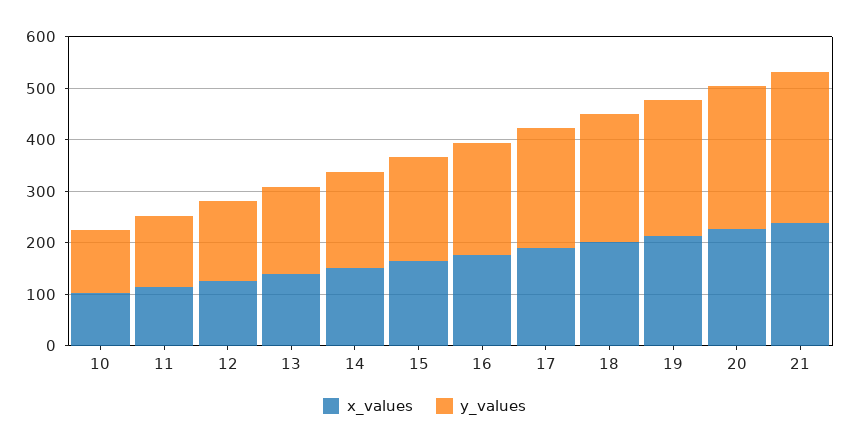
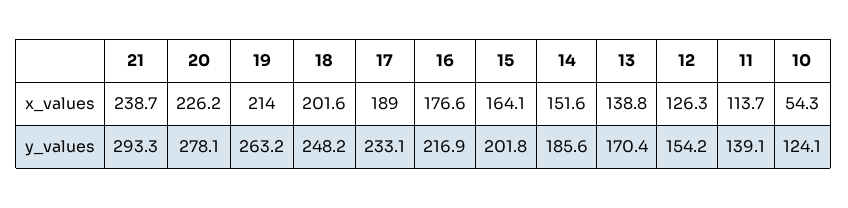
  {
    "x_values": {
-     "10": 100,
+     "10": 54.3,
      "11": 113.7,
      "12": 126.3,
      "13": 138.8,
      "14": 151.6,
      "15": 164.1,
      "16": 176.6,
      "17": 189,
      "18": 201.6,
      "19": 214,
      "20": 226.2,
      "21": 238.7
    },
    "y_values": {
      "10": 124.1,
      "11": 139.1,
      "12": 154.2,
      "13": 170.4,
      "14": 185.6,
      "15": 201.8,
      "16": 216.9,
      "17": 233.1,
      "18": 248.2,
      "19": 263.2,
      "20": 278.1,
      "21": 293.3
    }
  }

